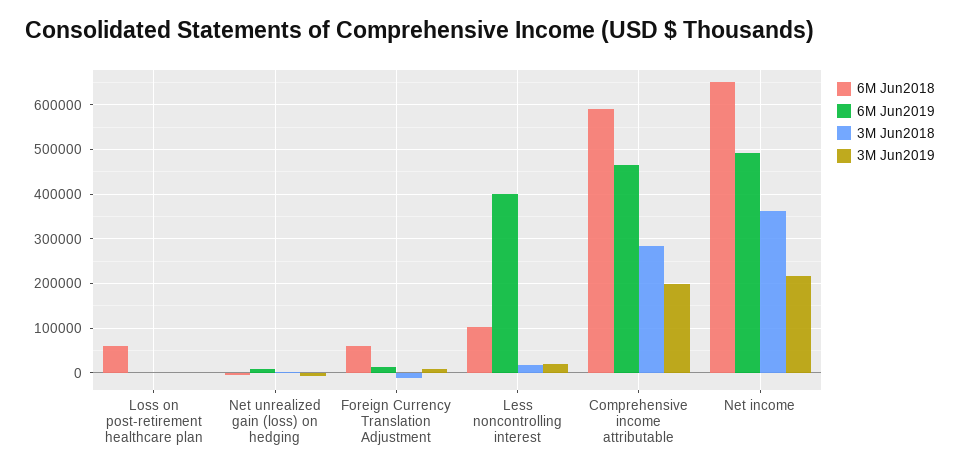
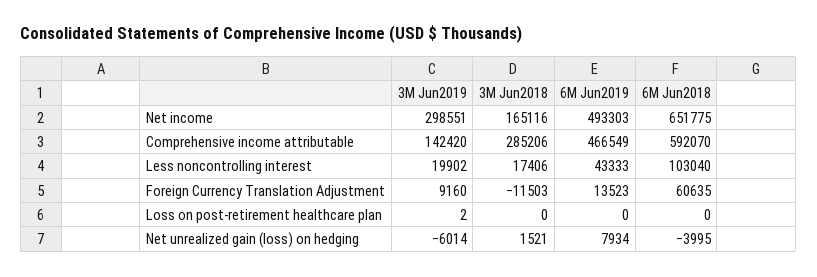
  {
    "6M Jun2018": {
-     "Loss on post-retirement healthcare plan": 60000,
+     "Loss on post-retirement healthcare plan": 0,
      "Net unrealized gain (loss) on hedging": -3995,
      "Foreign Currency Translation Adjustment": 60635,
      "Less noncontrolling interest": 103040,
      "Comprehensive income attributable": 592070,
      "Net income": 651775
    },
    "6M Jun2019": {
      "Loss on post-retirement healthcare plan": 0,
      "Net unrealized gain (loss) on hedging": 7934,
      "Foreign Currency Translation Adjustment": 13523,
-     "Less noncontrolling interest": 400000,
+     "Less noncontrolling interest": 43333,
      "Comprehensive income attributable": 466549,
      "Net income": 493303
    },
    "3M Jun2018": {
      "Loss on post-retirement healthcare plan": 0,
      "Net unrealized gain (loss) on hedging": 1521,
      "Foreign Currency Translation Adjustment": -11503,
      "Less noncontrolling interest": 17406,
      "Comprehensive income attributable": 285206,
-     "Net income": 360000
+     "Net income": 165116
    },
    "3M Jun2019": {
      "Loss on post-retirement healthcare plan": 2,
      "Net unrealized gain (loss) on hedging": -6014,
      "Foreign Currency Translation Adjustment": 9160,
      "Less noncontrolling interest": 19902,
-     "Comprehensive income attributable": 200000,
+     "Comprehensive income attributable": 142420,
-     "Net income": 220000
+     "Net income": 298551
    }
  }

